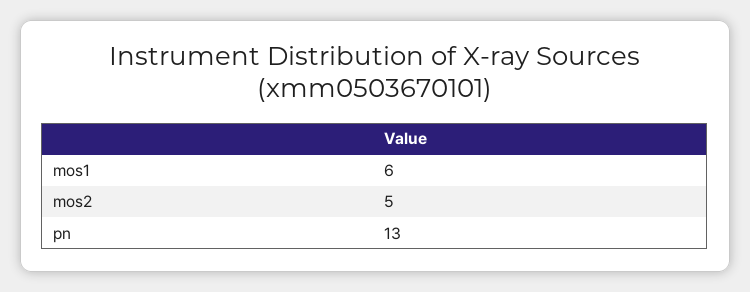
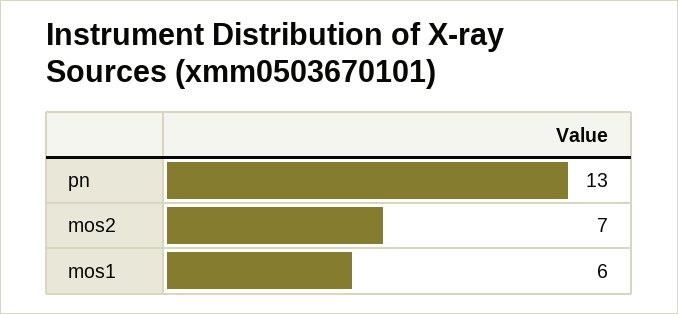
  {
    "mos1": 6,
-   "mos2": 5,
+   "mos2": 7,
    "pn": 13
  }

